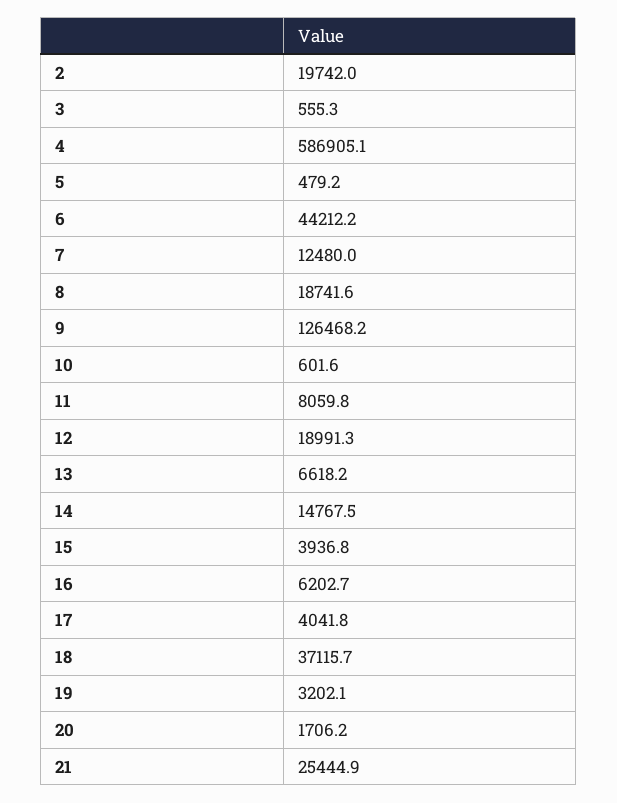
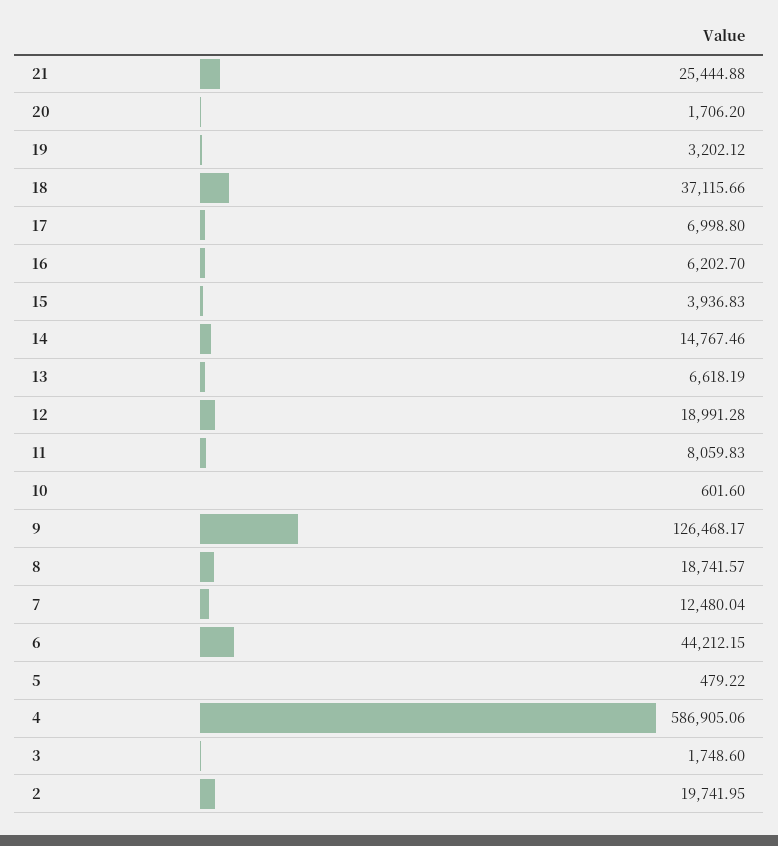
  {
    "2": 19741.95,
-   "3": 555.3,
+   "3": 1748.6,
    "4": 586905.06,
    "5": 479.22,
    "6": 44212.15,
    "7": 12480.04,
    "8": 18741.57,
    "9": 126468.17,
    "10": 601.6,
    "11": 8059.83,
    "12": 18991.28,
    "13": 6618.19,
    "14": 14767.46,
    "15": 3936.83,
    "16": 6202.7,
-   "17": 4041.8,
+   "17": 6998.8,
    "18": 37115.66,
    "19": 3202.12,
    "20": 1706.2,
    "21": 25444.88
  }

